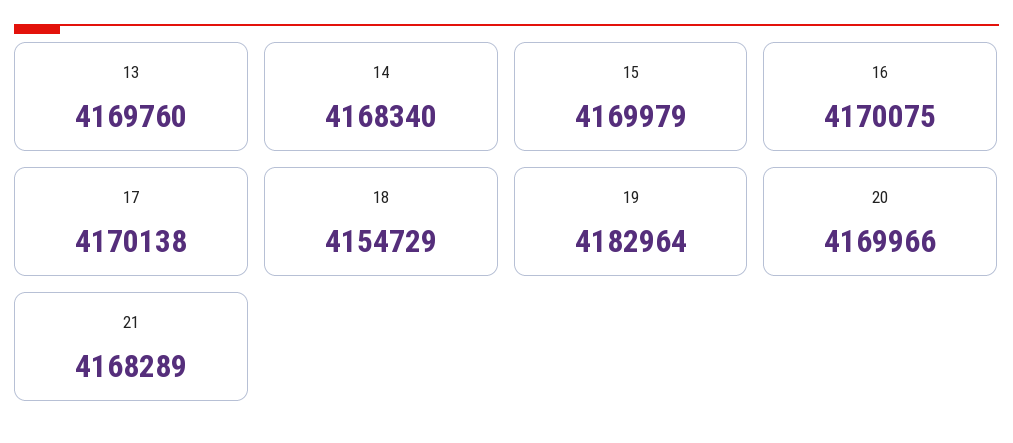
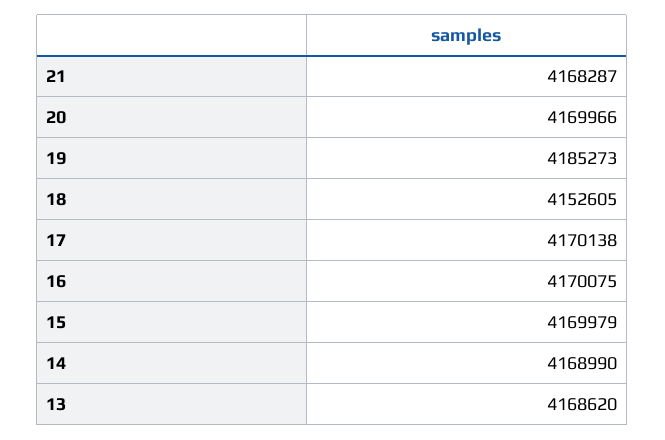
  {
-   "13": 4169760,
+   "13": 4168620,
-   "14": 4168340,
+   "14": 4168990,
    "15": 4169979,
    "16": 4170075,
    "17": 4170138,
-   "18": 4154729,
+   "18": 4152605,
-   "19": 4182964,
+   "19": 4185273,
    "20": 4169966,
-   "21": 4168289
+   "21": 4168287
  }

